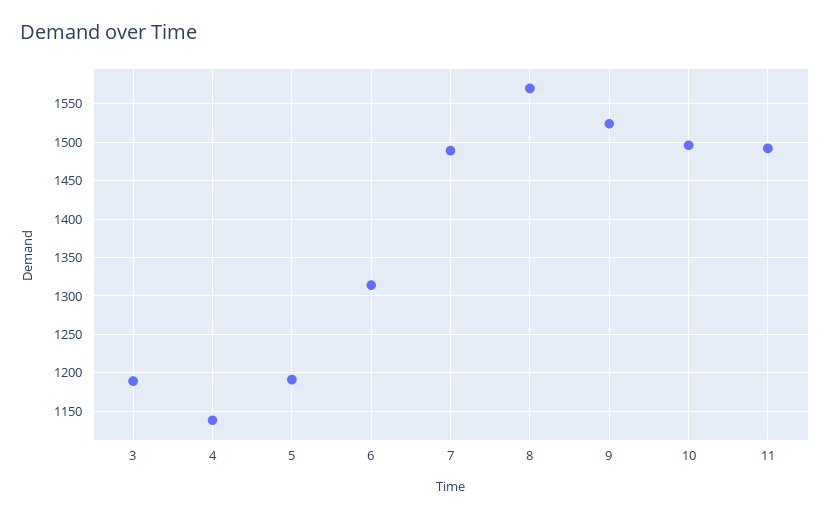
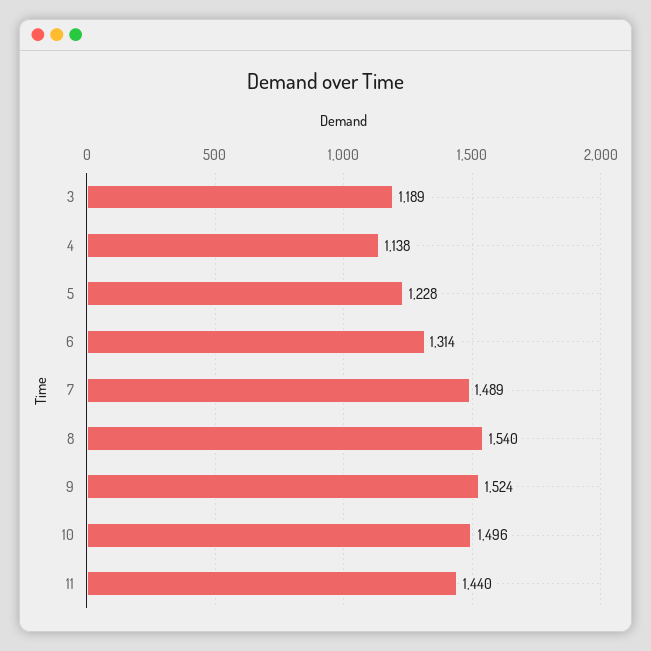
  {
    "3": 1189,
    "4": 1138,
-   "5": 1190,
+   "5": 1228,
    "6": 1314,
    "7": 1489,
-   "8": 1570,
+   "8": 1540,
    "9": 1524,
    "10": 1496,
-   "11": 1490
+   "11": 1440
  }

